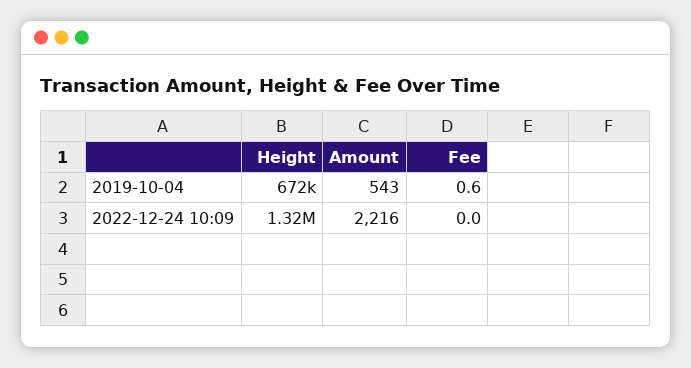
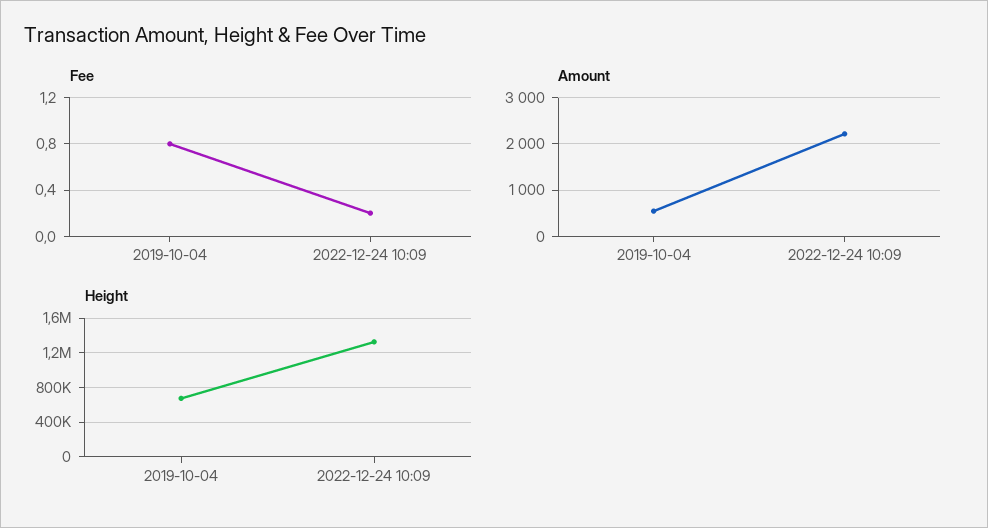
  {
    "Height": {
      "2019-10-04": 672000,
      "2022-12-24 10:09": 1320000
    },
    "Amount": {
      "2019-10-04": 543,
      "2022-12-24 10:09": 2216
    },
    "Fee": {
-     "2019-10-04": 0.6,
+     "2019-10-04": 0.8,
-     "2022-12-24 10:09": 0
+     "2022-12-24 10:09": 0.2
    }
  }

